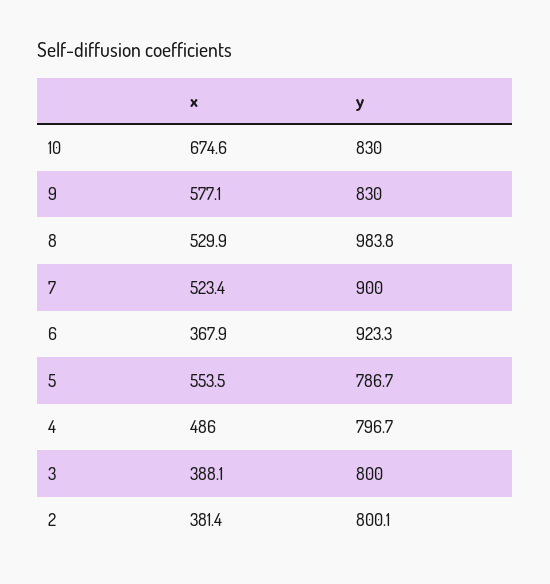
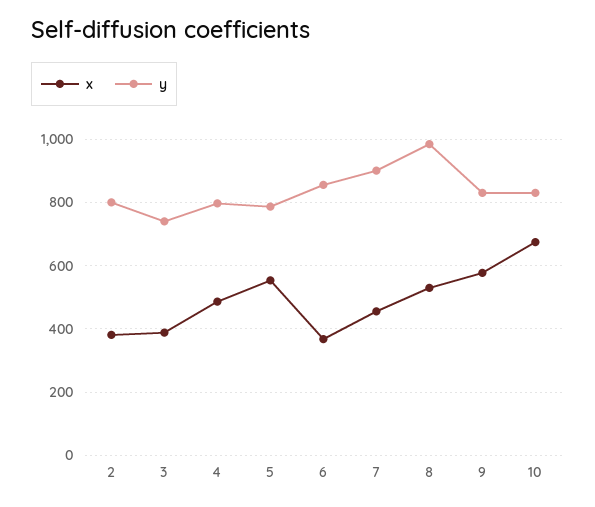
  {
    "x": {
      "10": 674.6,
      "9": 577.1,
      "8": 529.9,
-     "7": 523.4,
+     "7": 460,
      "6": 367.9,
      "5": 553.5,
      "4": 486,
      "3": 388.1,
      "2": 381.4
    },
    "y": {
      "10": 830,
      "9": 830,
      "8": 983.8,
      "7": 900,
-     "6": 923.3,
+     "6": 860,
      "5": 786.7,
      "4": 796.7,
-     "3": 800,
+     "3": 740,
      "2": 800.1
    }
  }

